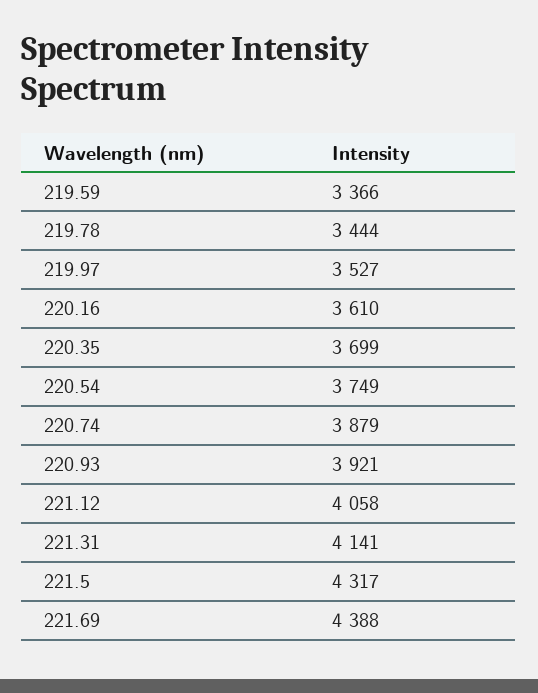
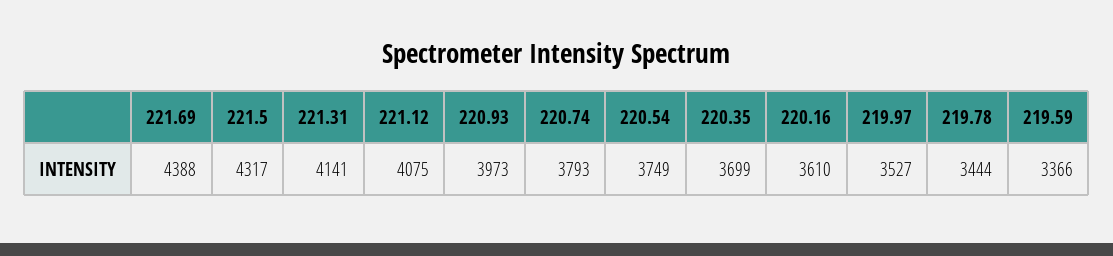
  {
    "219.59": 3366,
    "219.78": 3444,
    "219.97": 3527,
    "220.16": 3610,
    "220.35": 3699,
    "220.54": 3749,
-   "220.74": 3879,
+   "220.74": 3793,
-   "220.93": 3921,
+   "220.93": 3973,
-   "221.12": 4058,
+   "221.12": 4075,
    "221.31": 4141,
    "221.5": 4317,
    "221.69": 4388
  }

